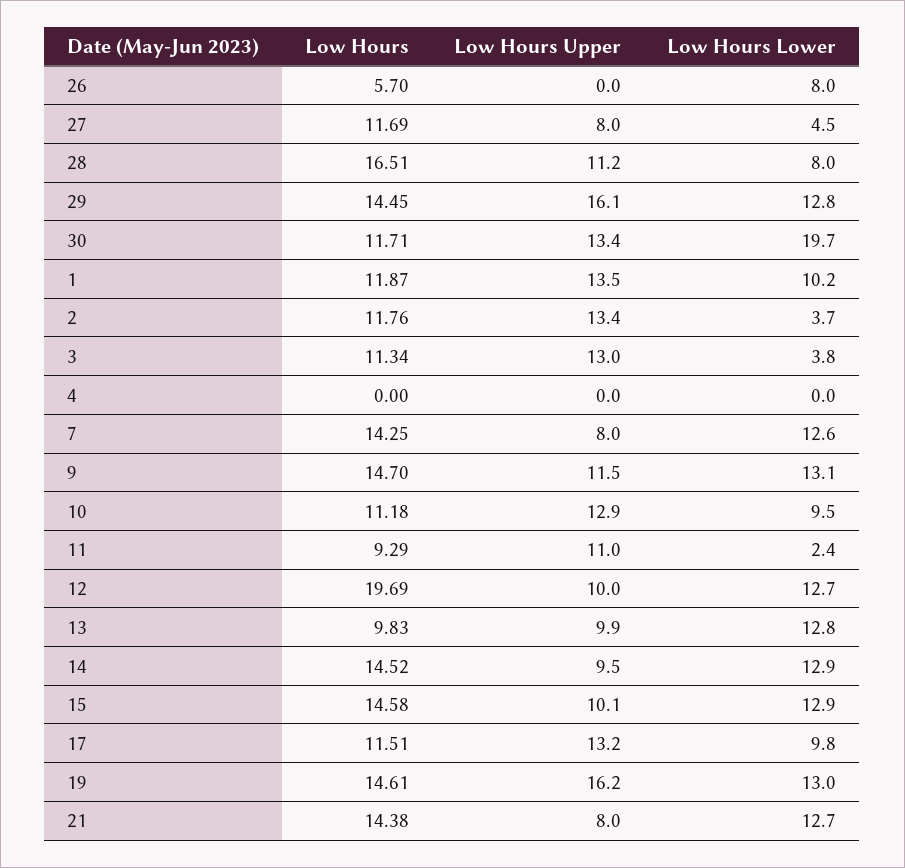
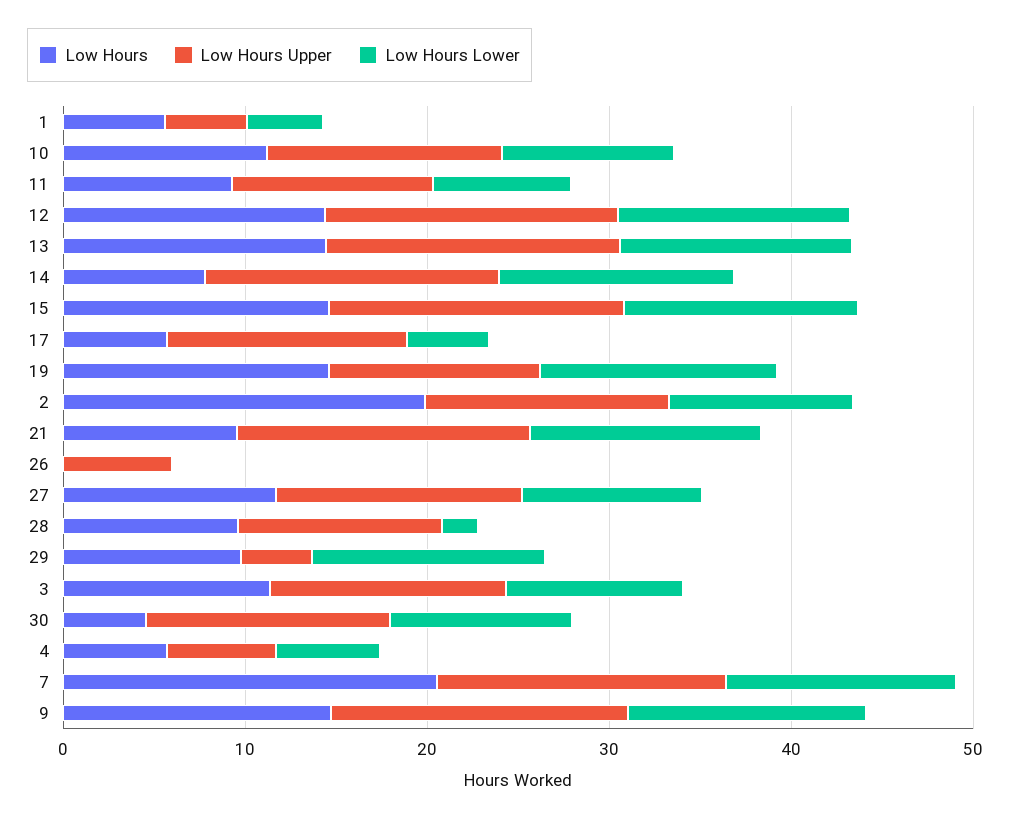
  {
    "Low Hours": {
-     "26": 5.7,
+     "26": 0,
      "27": 11.69,
-     "28": 16.51,
+     "28": 10,
-     "29": 14.45,
+     "29": 10,
-     "30": 11.71,
+     "30": 4,
-     "1": 11.87,
+     "1": 6,
-     "2": 11.76,
+     "2": 20,
      "3": 11.34,
-     "4": 0,
+     "4": 6,
-     "7": 14.25,
+     "7": 20,
      "9": 14.7,
      "10": 11.18,
      "11": 9.29,
-     "12": 19.69,
+     "12": 14,
-     "13": 9.83,
+     "13": 14,
-     "14": 14.52,
+     "14": 8,
      "15": 14.58,
-     "17": 11.51,
+     "17": 6,
      "19": 14.61,
-     "21": 14.38
+     "21": 10
    },
    "Low Hours Upper": {
-     "26": 0,
+     "26": 6,
-     "27": 8,
+     "27": 14,
      "28": 11.2,
-     "29": 16.1,
+     "29": 4,
      "30": 13.4,
-     "1": 13.5,
+     "1": 4,
      "2": 13.4,
      "3": 13,
-     "4": 0,
+     "4": 6,
-     "7": 8,
+     "7": 16,
-     "9": 11.5,
+     "9": 16,
      "10": 12.9,
      "11": 11,
-     "12": 10,
+     "12": 16,
-     "13": 9.9,
+     "13": 16,
-     "14": 9.5,
+     "14": 16,
-     "15": 10.1,
+     "15": 16,
      "17": 13.2,
-     "19": 16.2,
+     "19": 12,
-     "21": 8
+     "21": 16
    },
    "Low Hours Lower": {
-     "26": 8,
+     "26": 0,
-     "27": 4.5,
+     "27": 10,
-     "28": 8,
+     "28": 2,
      "29": 12.8,
-     "30": 19.7,
+     "30": 10,
-     "1": 10.2,
+     "1": 4,
-     "2": 3.7,
+     "2": 10,
-     "3": 3.8,
+     "3": 10,
-     "4": 0,
+     "4": 6,
      "7": 12.6,
      "9": 13.1,
      "10": 9.5,
-     "11": 2.4,
+     "11": 8,
      "12": 12.7,
      "13": 12.8,
      "14": 12.9,
      "15": 12.9,
-     "17": 9.8,
+     "17": 4,
      "19": 13,
      "21": 12.7
    }
  }

